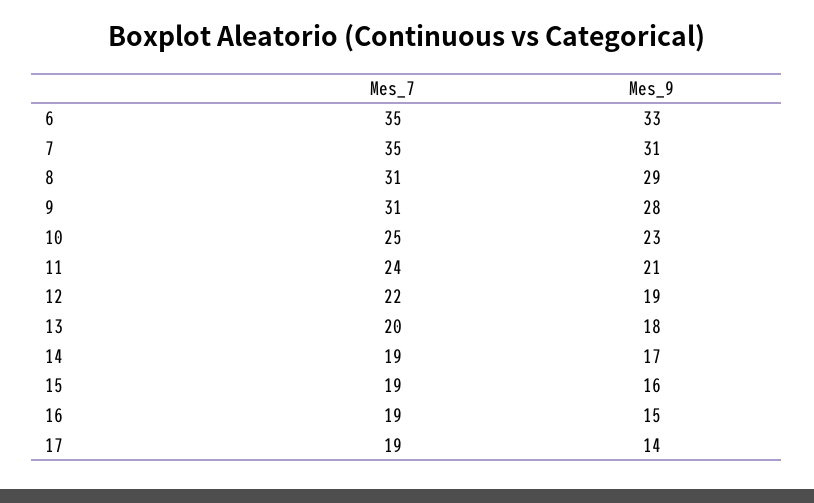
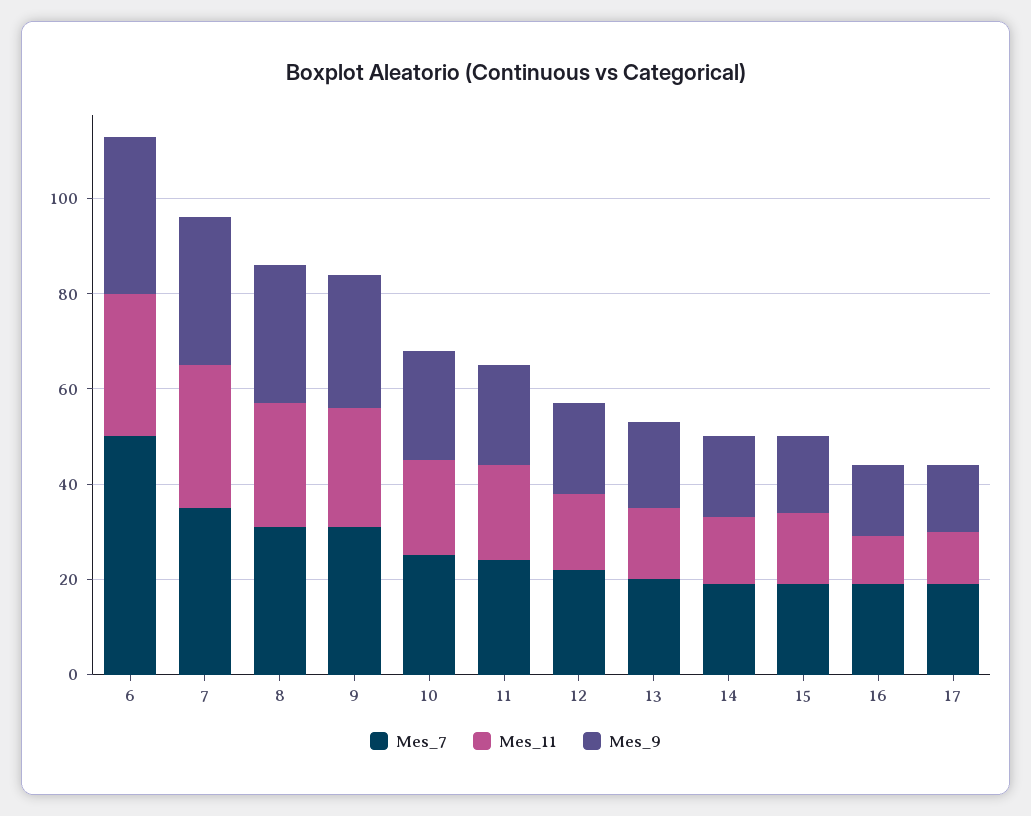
  {
    "Mes_7": {
-     "6": 35,
+     "6": 50,
      "7": 35,
      "8": 31,
      "9": 31,
      "10": 25,
      "11": 24,
      "12": 22,
      "13": 20,
      "14": 19,
      "15": 19,
      "16": 19,
      "17": 19
    },
    "Mes_9": {
      "6": 33,
      "7": 31,
      "8": 29,
      "9": 28,
      "10": 23,
      "11": 21,
      "12": 19,
      "13": 18,
      "14": 17,
      "15": 16,
      "16": 15,
      "17": 14
-   }
+   },
+   "Mes_11": {
+     "6": 30,
+     "7": 30,
+     "8": 25,
+     "9": 25,
+     "10": 20,
+     "11": 20,
+     "12": 15,
+     "13": 15,
+     "14": 15,
+     "15": 15,
+     "16": 10,
+     "17": 10
+   }
  }

